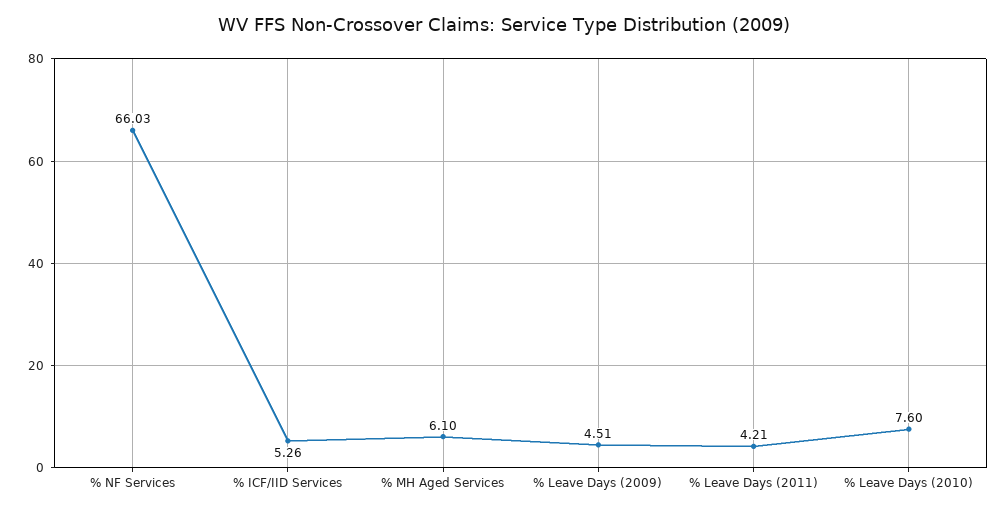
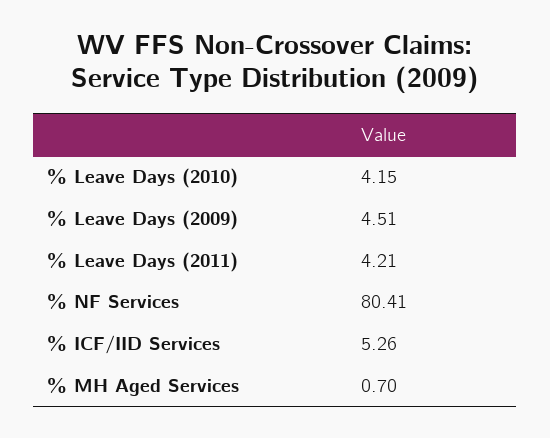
  {
-   "% NF Services": 66.03,
+   "% NF Services": 80.41,
    "% ICF/IID Services": 5.26,
-   "% MH Aged Services": 6.1,
+   "% MH Aged Services": 0.7,
    "% Leave Days (2009)": 4.51,
    "% Leave Days (2011)": 4.21,
-   "% Leave Days (2010)": 7.6
+   "% Leave Days (2010)": 4.15
  }

